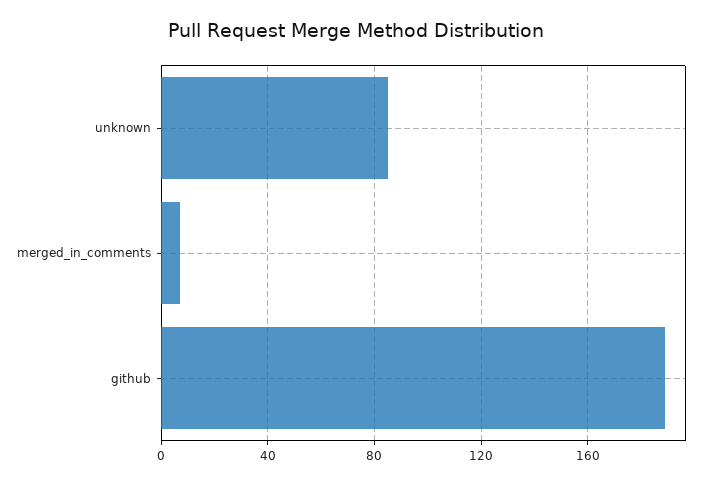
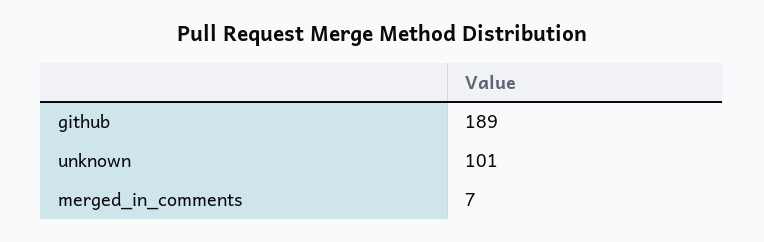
  {
-   "unknown": 85,
+   "unknown": 101,
    "merged_in_comments": 7,
    "github": 189
  }

